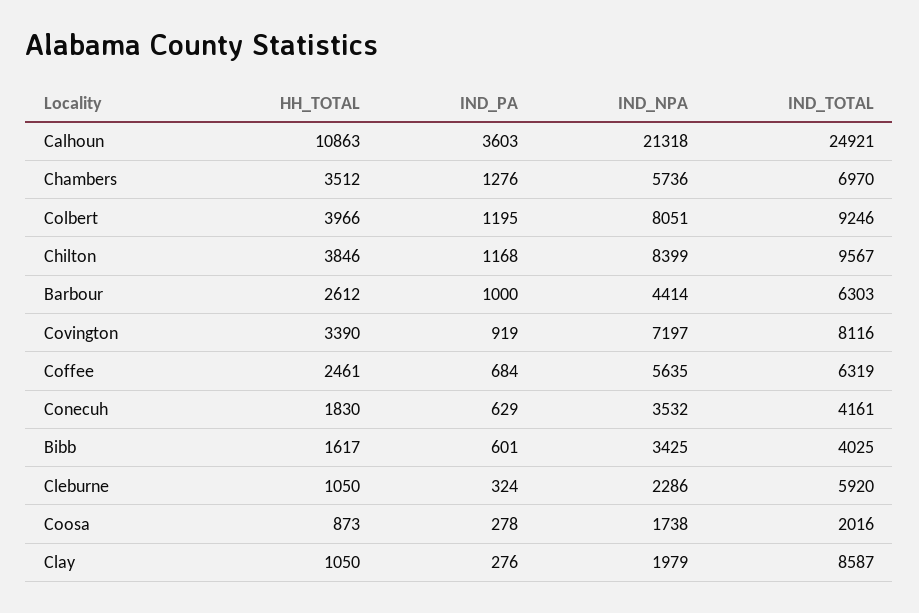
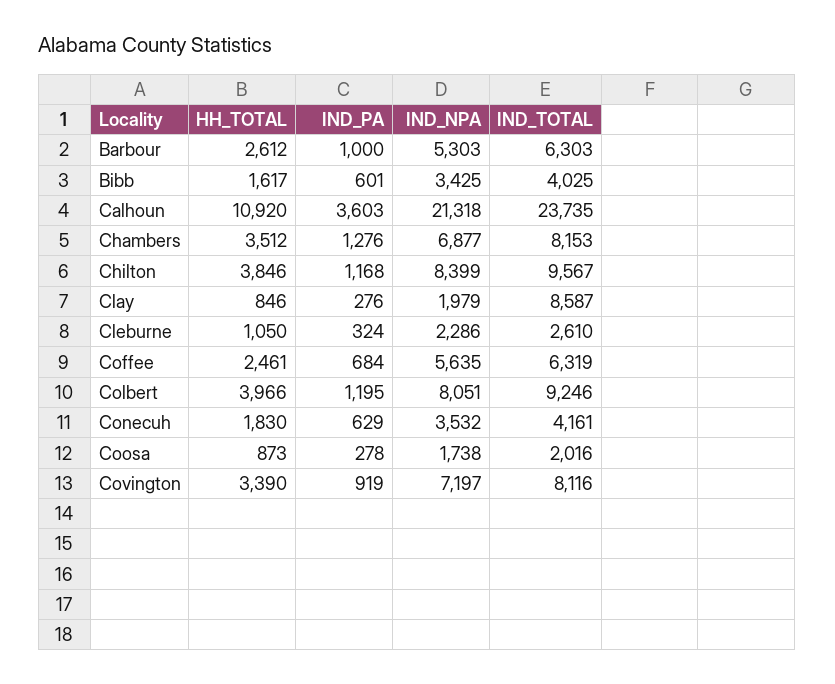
  {
    "HH_TOTAL": {
-     "Calhoun": 10863,
+     "Calhoun": 10920,
      "Chambers": 3512,
      "Colbert": 3966,
      "Chilton": 3846,
      "Barbour": 2612,
      "Covington": 3390,
      "Coffee": 2461,
      "Conecuh": 1830,
      "Bibb": 1617,
      "Cleburne": 1050,
      "Coosa": 873,
-     "Clay": 1050
+     "Clay": 846
    },
    "IND_PA": {
      "Calhoun": 3603,
      "Chambers": 1276,
      "Colbert": 1195,
      "Chilton": 1168,
      "Barbour": 1000,
      "Covington": 919,
      "Coffee": 684,
      "Conecuh": 629,
      "Bibb": 601,
      "Cleburne": 324,
      "Coosa": 278,
      "Clay": 276
    },
    "IND_NPA": {
      "Calhoun": 21318,
-     "Chambers": 5736,
+     "Chambers": 6877,
      "Colbert": 8051,
      "Chilton": 8399,
-     "Barbour": 4414,
+     "Barbour": 5303,
      "Covington": 7197,
      "Coffee": 5635,
      "Conecuh": 3532,
      "Bibb": 3425,
      "Cleburne": 2286,
      "Coosa": 1738,
      "Clay": 1979
    },
    "IND_TOTAL": {
-     "Calhoun": 24921,
+     "Calhoun": 23735,
-     "Chambers": 6970,
+     "Chambers": 8153,
      "Colbert": 9246,
      "Chilton": 9567,
      "Barbour": 6303,
      "Covington": 8116,
      "Coffee": 6319,
      "Conecuh": 4161,
      "Bibb": 4025,
-     "Cleburne": 5920,
+     "Cleburne": 2610,
      "Coosa": 2016,
      "Clay": 8587
    }
  }

